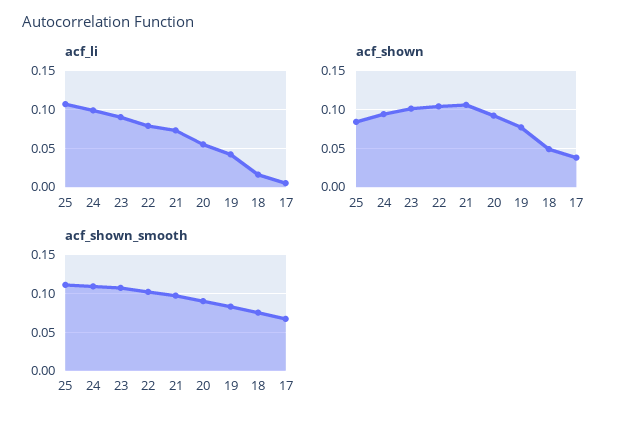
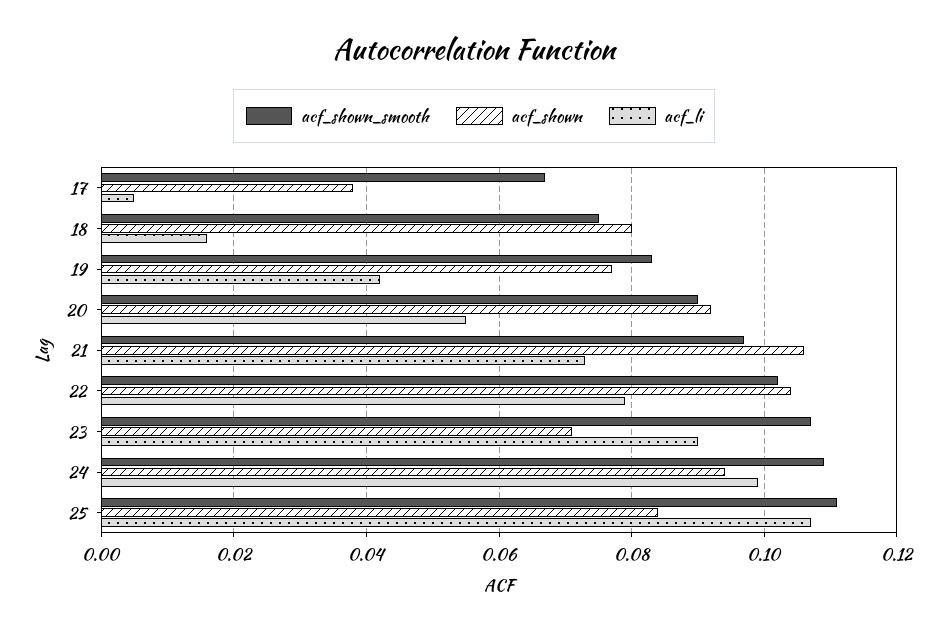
  {
    "acf_li": {
      "25": 0.105,
      "24": 0.1,
      "23": 0.09,
      "22": 0.08,
      "21": 0.075,
      "20": 0.055,
      "19": 0.04,
      "18": 0.015,
      "17": 0.005
    },
    "acf_shown": {
      "25": 0.085,
      "24": 0.095,
-     "23": 0.1,
+     "23": 0.07,
      "22": 0.105,
      "21": 0.105,
      "20": 0.09,
      "19": 0.075,
-     "18": 0.05,
+     "18": 0.08,
      "17": 0.04
    },
    "acf_shown_smooth": {
      "25": 0.11,
      "24": 0.11,
      "23": 0.105,
      "22": 0.1,
      "21": 0.095,
      "20": 0.09,
      "19": 0.085,
      "18": 0.075,
      "17": 0.065
    }
  }

